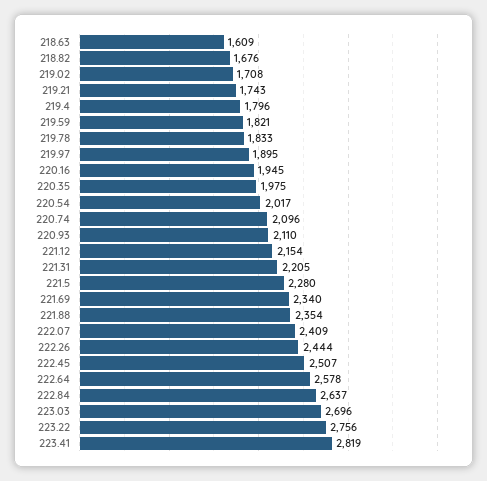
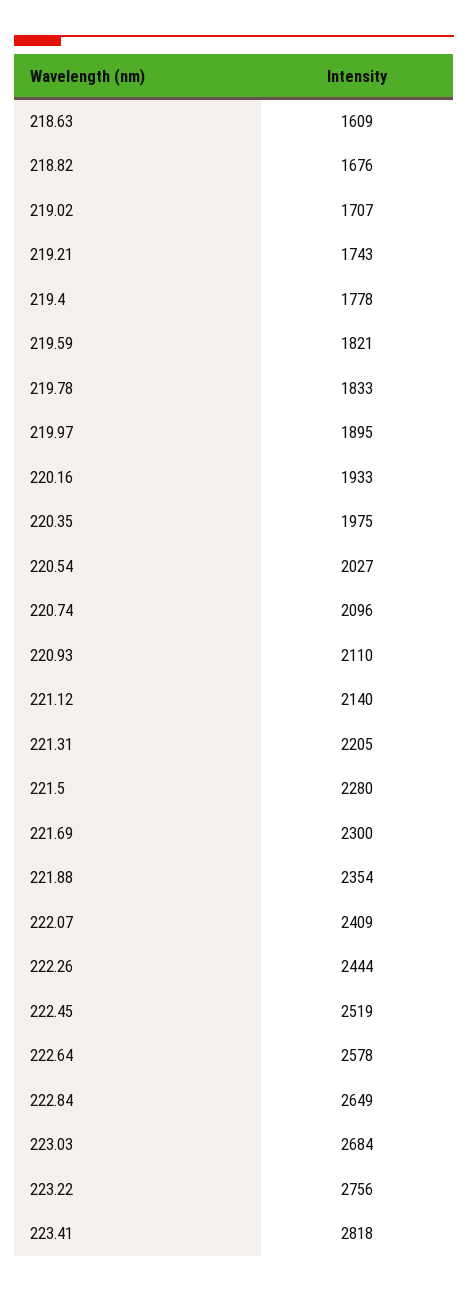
  {
    "218.63": 1609,
    "218.82": 1676,
-   "219.02": 1708,
+   "219.02": 1707,
    "219.21": 1743,
-   "219.4": 1796,
+   "219.4": 1778,
    "219.59": 1821,
    "219.78": 1833,
    "219.97": 1895,
-   "220.16": 1945,
+   "220.16": 1933,
    "220.35": 1975,
-   "220.54": 2017,
+   "220.54": 2027,
    "220.74": 2096,
    "220.93": 2110,
-   "221.12": 2154,
+   "221.12": 2140,
    "221.31": 2205,
    "221.5": 2280,
-   "221.69": 2340,
+   "221.69": 2300,
    "221.88": 2354,
    "222.07": 2409,
    "222.26": 2444,
-   "222.45": 2507,
+   "222.45": 2519,
    "222.64": 2578,
-   "222.84": 2637,
+   "222.84": 2649,
-   "223.03": 2696,
+   "223.03": 2684,
    "223.22": 2756,
-   "223.41": 2819
+   "223.41": 2818
  }

